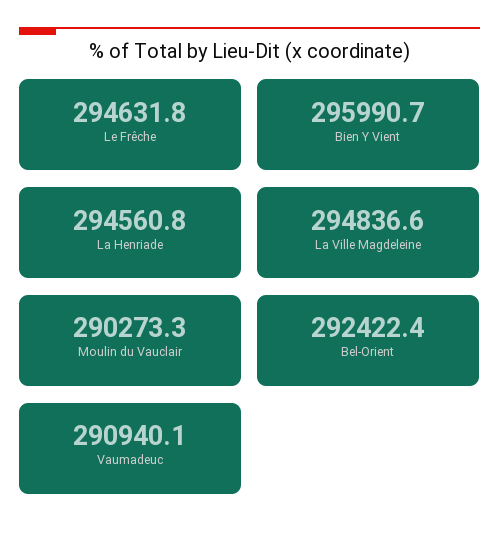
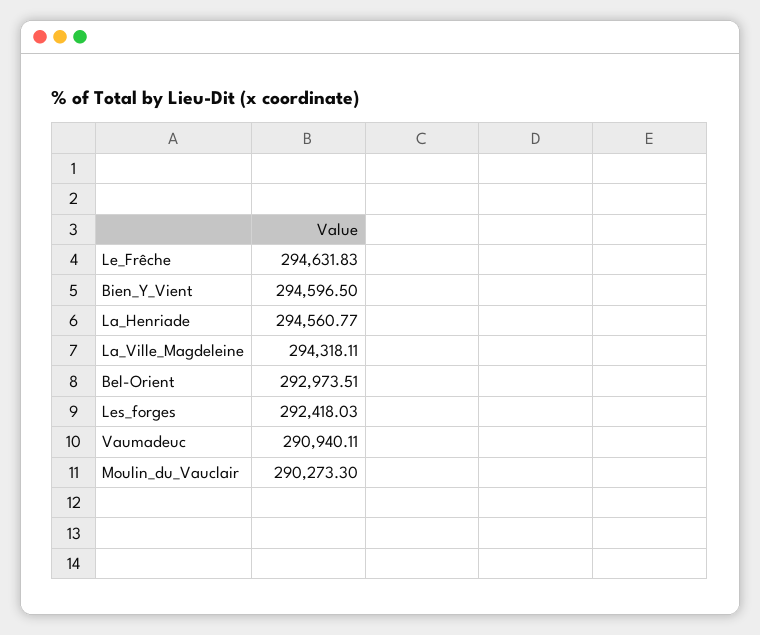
  {
    "Le Frêche": 294631.83,
-   "Bien Y Vient": 295990.7,
+   "Bien Y Vient": 294596.5,
    "La Henriade": 294560.77,
-   "La Ville Magdeleine": 294836.6,
+   "La Ville Magdeleine": 294318.11,
    "Moulin du Vauclair": 290273.3,
-   "Bel-Orient": 292422.4,
+   "Bel-Orient": 292973.51,
-   "Vaumadeuc": 290940.11
+   "Vaumadeuc": 290940.11,
+   "Les_forges": 292418.03
  }

